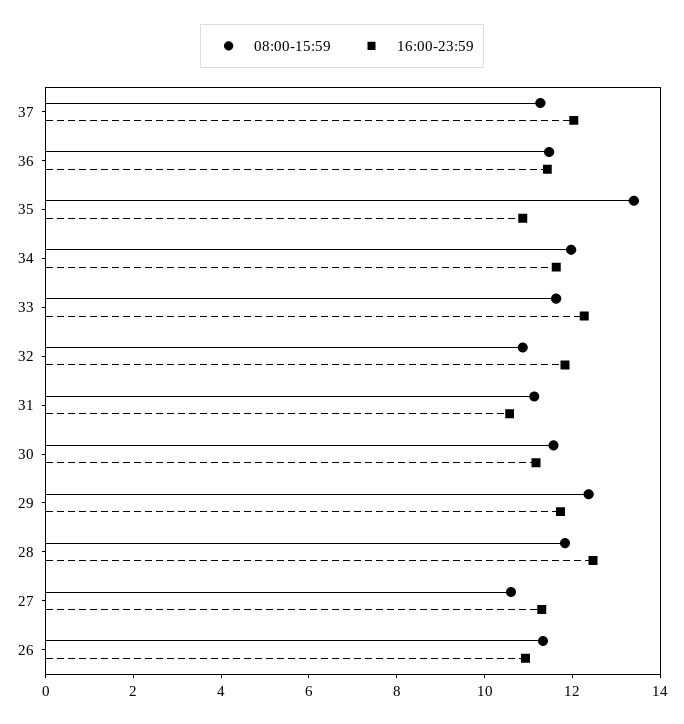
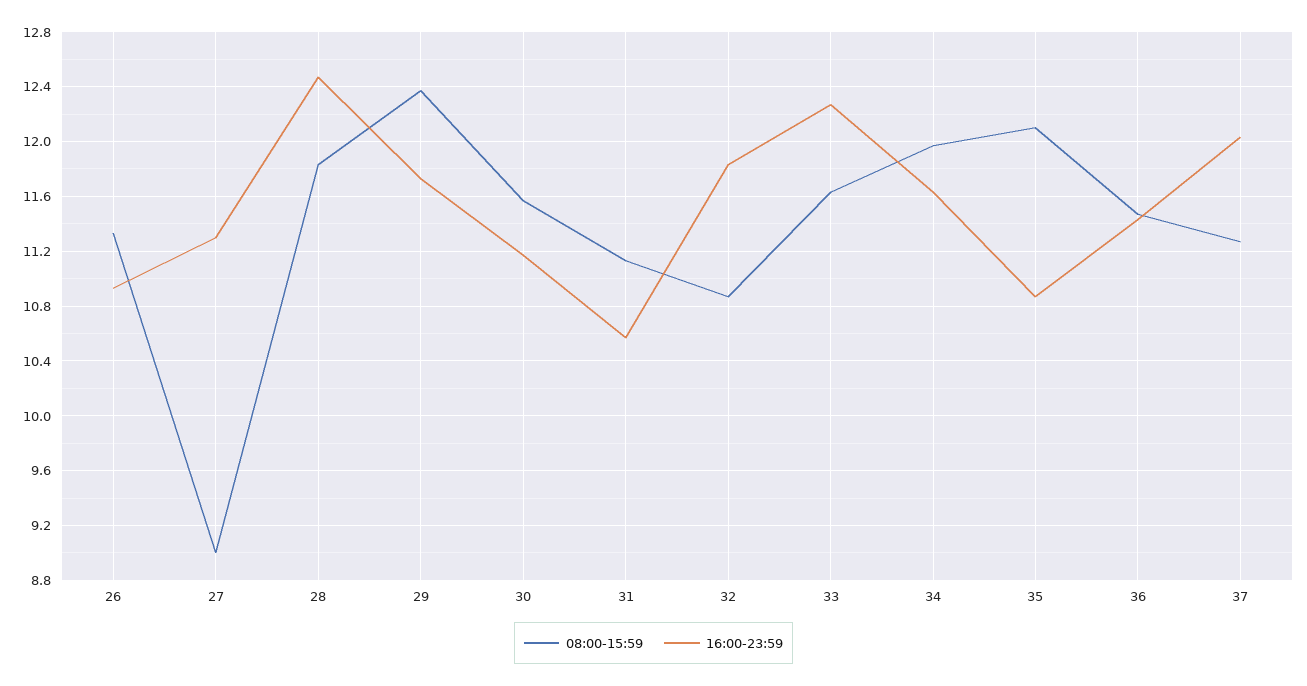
  {
    "08:00-15:59": {
      "37": 11.25,
      "36": 11.45,
-     "35": 13.5,
+     "35": 12.1,
      "34": 11.95,
      "33": 11.65,
      "32": 10.85,
      "31": 11.15,
      "30": 11.55,
      "29": 12.35,
      "28": 11.85,
-     "27": 10.5,
+     "27": 9,
      "26": 11.35
    },
    "16:00-23:59": {
      "37": 12.05,
      "36": 11.45,
      "35": 10.85,
      "34": 11.65,
      "33": 12.25,
      "32": 11.85,
      "31": 10.55,
      "30": 11.15,
      "29": 11.75,
      "28": 12.45,
      "27": 11.3,
      "26": 10.95
    }
  }

